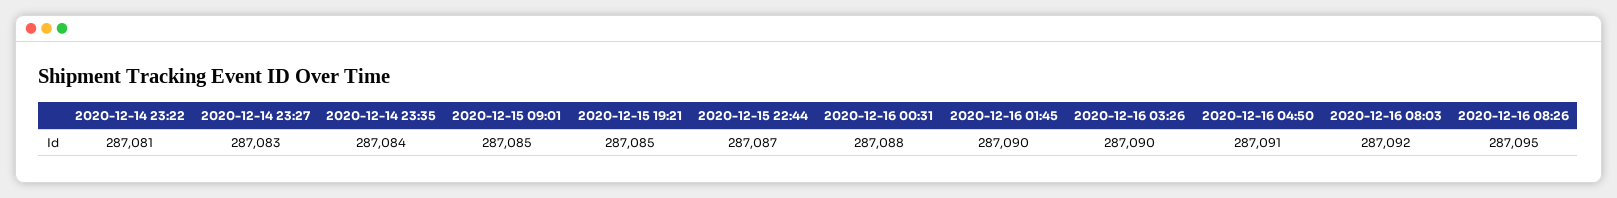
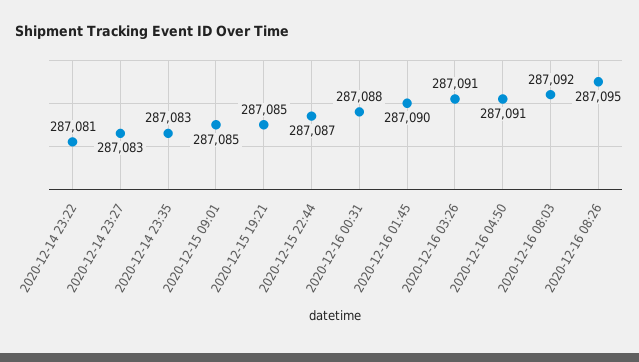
  {
    "2020-12-14 23:22": 287081,
    "2020-12-14 23:27": 287083,
-   "2020-12-14 23:35": 287084,
+   "2020-12-14 23:35": 287083,
    "2020-12-15 09:01": 287085,
    "2020-12-15 19:21": 287085,
    "2020-12-15 22:44": 287087,
    "2020-12-16 00:31": 287088,
    "2020-12-16 01:45": 287090,
-   "2020-12-16 03:26": 287090,
+   "2020-12-16 03:26": 287091,
    "2020-12-16 04:50": 287091,
    "2020-12-16 08:03": 287092,
    "2020-12-16 08:26": 287095
  }

